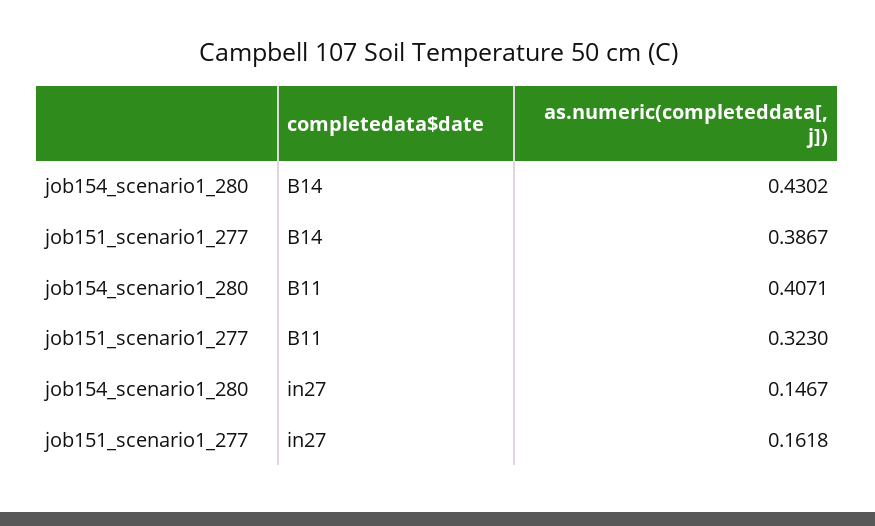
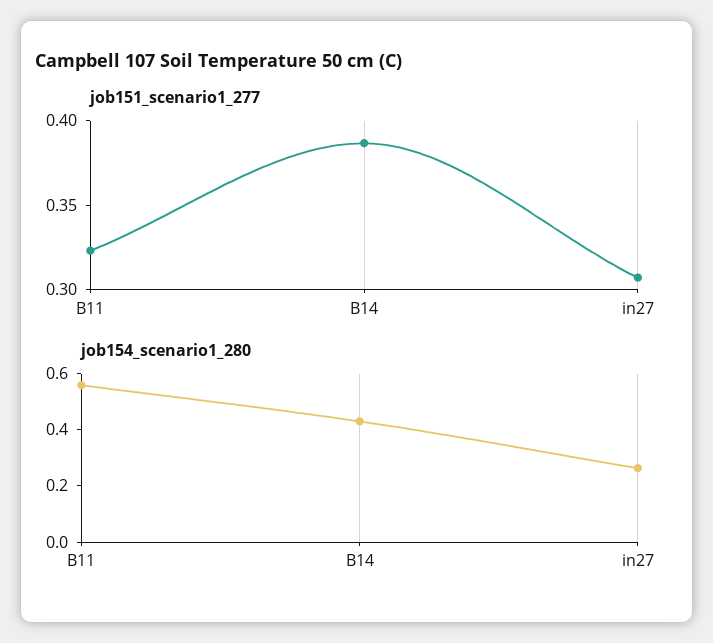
  {
    "job154_scenario1_280": {
      "B14": 0.4302,
-     "B11": 0.4071,
+     "B11": 0.55,
-     "in27": 0.1467
+     "in27": 0.25
    },
    "job151_scenario1_277": {
      "B14": 0.3867,
      "B11": 0.323,
-     "in27": 0.1618
+     "in27": 0.31
    }
  }

